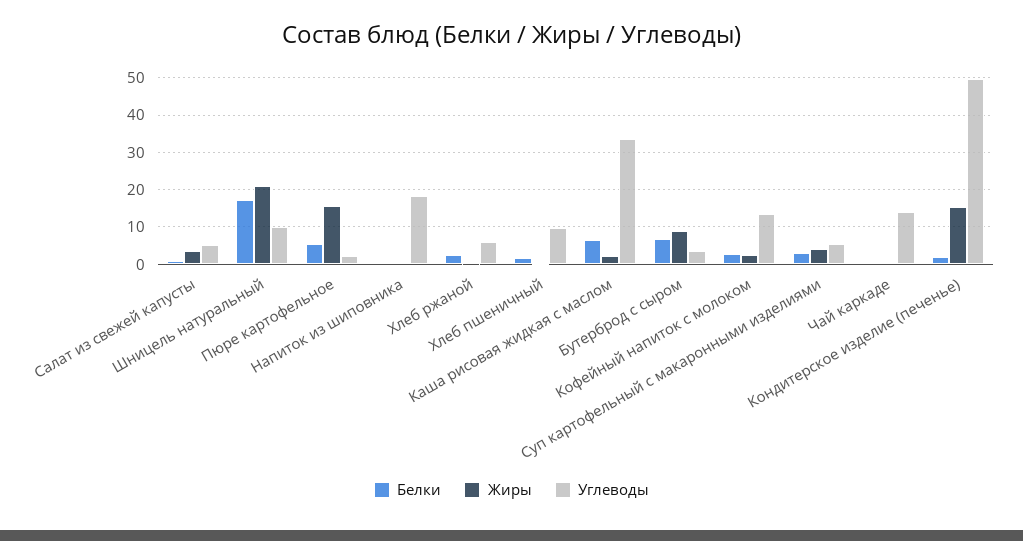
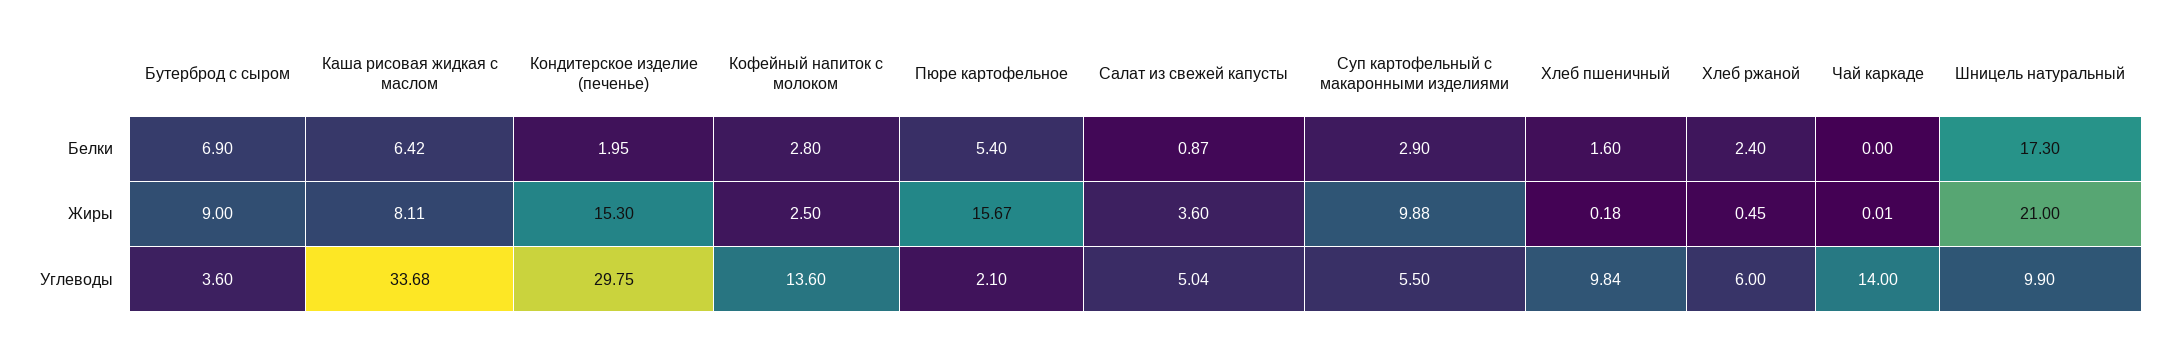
  {
    "Белки": {
      "Салат из свежей капусты": 0.87,
      "Шницель натуральный": 17.3,
      "Пюре картофельное": 5.4,
-     "Напиток из шиповника": 0,
      "Хлеб ржаной": 2.4,
      "Хлеб пшеничный": 1.6,
      "Каша рисовая жидкая с маслом": 6.42,
      "Бутерброд с сыром": 6.9,
      "Кофейный напиток с молоком": 2.8,
      "Суп картофельный с макаронными изделиями": 2.9,
      "Чай каркаде": 0,
      "Кондитерское изделие (печенье)": 1.95
    },
    "Жиры": {
      "Салат из свежей капусты": 3.6,
      "Шницель натуральный": 21,
      "Пюре картофельное": 15.67,
-     "Напиток из шиповника": 0,
      "Хлеб ржаной": 0.45,
      "Хлеб пшеничный": 0.18,
-     "Каша рисовая жидкая с маслом": 2,
+     "Каша рисовая жидкая с маслом": 8.11,
      "Бутерброд с сыром": 9,
      "Кофейный напиток с молоком": 2.5,
-     "Суп картофельный с макаронными изделиями": 4,
+     "Суп картофельный с макаронными изделиями": 9.88,
      "Чай каркаде": 0.01,
      "Кондитерское изделие (печенье)": 15.3
    },
    "Углеводы": {
      "Салат из свежей капусты": 5.04,
      "Шницель натуральный": 9.9,
      "Пюре картофельное": 2.1,
-     "Напиток из шиповника": 18,
      "Хлеб ржаной": 6,
      "Хлеб пшеничный": 9.84,
      "Каша рисовая жидкая с маслом": 33.68,
      "Бутерброд с сыром": 3.6,
      "Кофейный напиток с молоком": 13.6,
      "Суп картофельный с макаронными изделиями": 5.5,
      "Чай каркаде": 14,
-     "Кондитерское изделие (печенье)": 50
+     "Кондитерское изделие (печенье)": 29.75
    }
  }

